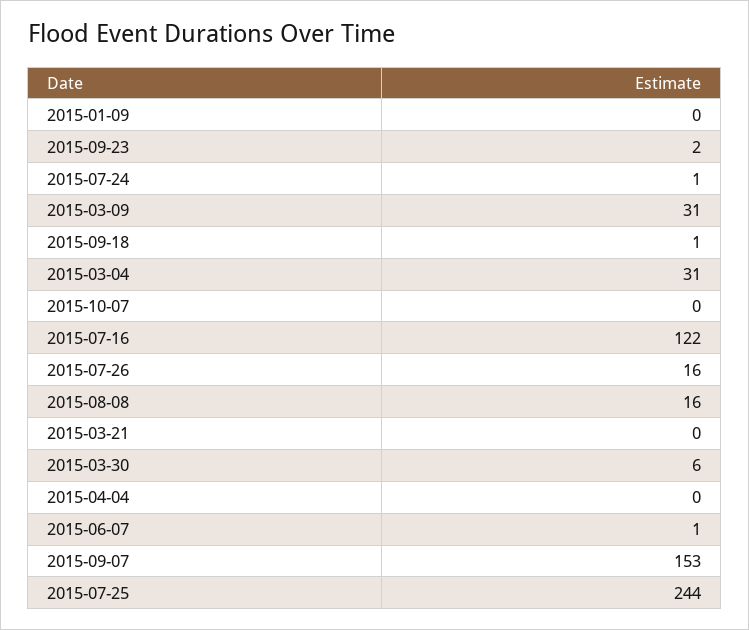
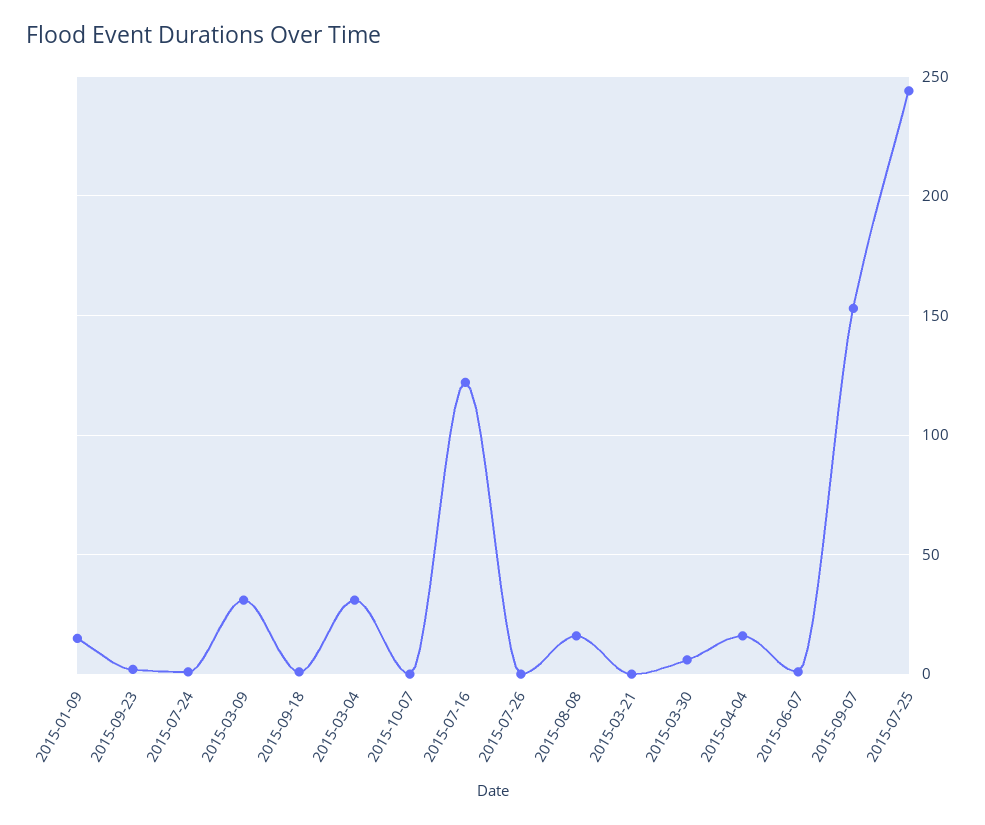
  {
-   "2015-01-09": 0,
+   "2015-01-09": 15,
    "2015-09-23": 2,
    "2015-07-24": 1,
    "2015-03-09": 31,
    "2015-09-18": 1,
    "2015-03-04": 31,
    "2015-10-07": 0,
    "2015-07-16": 122,
-   "2015-07-26": 16,
+   "2015-07-26": 0,
    "2015-08-08": 16,
    "2015-03-21": 0,
    "2015-03-30": 6,
-   "2015-04-04": 0,
+   "2015-04-04": 15,
    "2015-06-07": 1,
    "2015-09-07": 153,
    "2015-07-25": 244
  }

